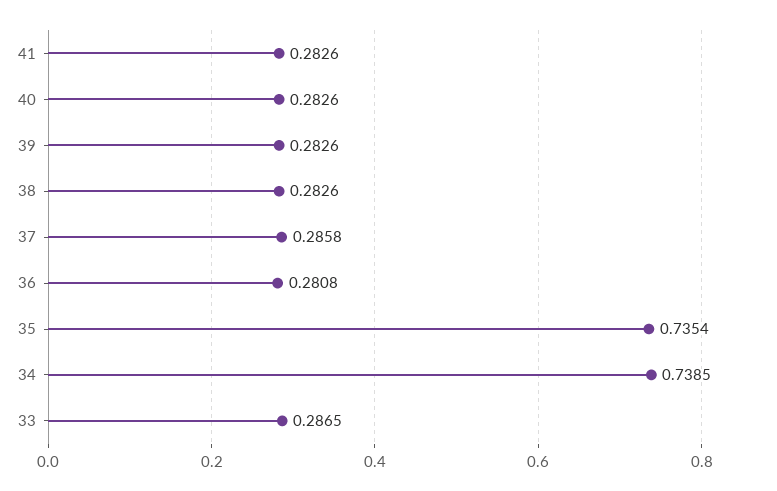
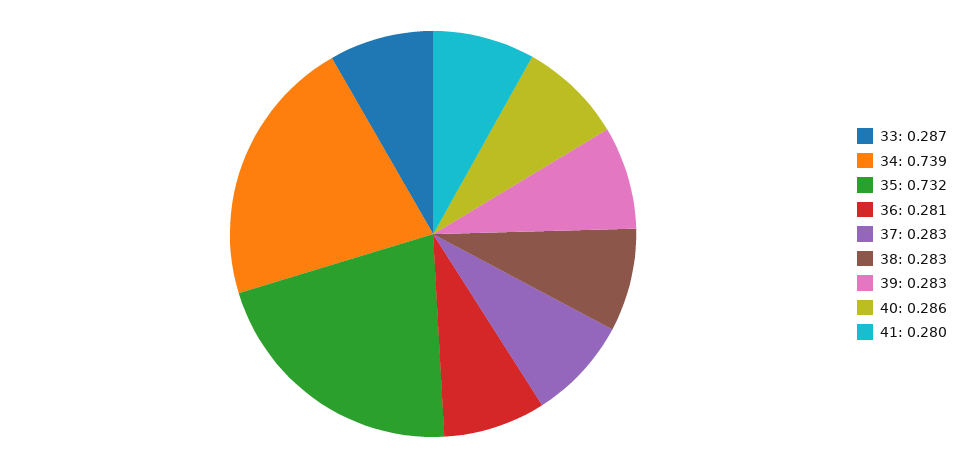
  {
-   "41": 0.2826,
+   "41": 0.28,
-   "40": 0.2826,
+   "40": 0.286,
    "39": 0.2826,
    "38": 0.2826,
-   "37": 0.2858,
+   "37": 0.283,
    "36": 0.2808,
-   "35": 0.7354,
+   "35": 0.732,
    "34": 0.7385,
    "33": 0.2865
  }

